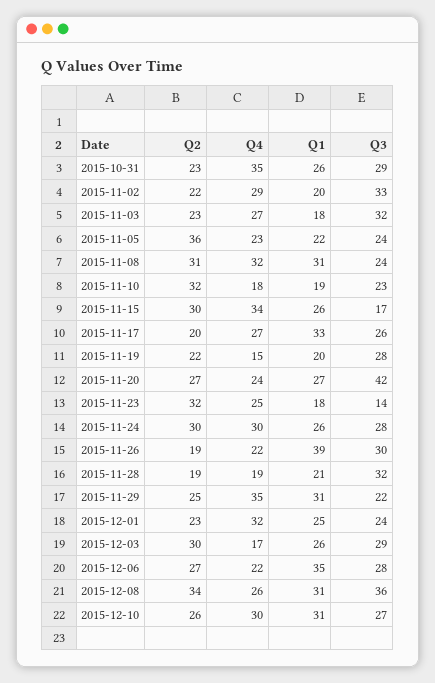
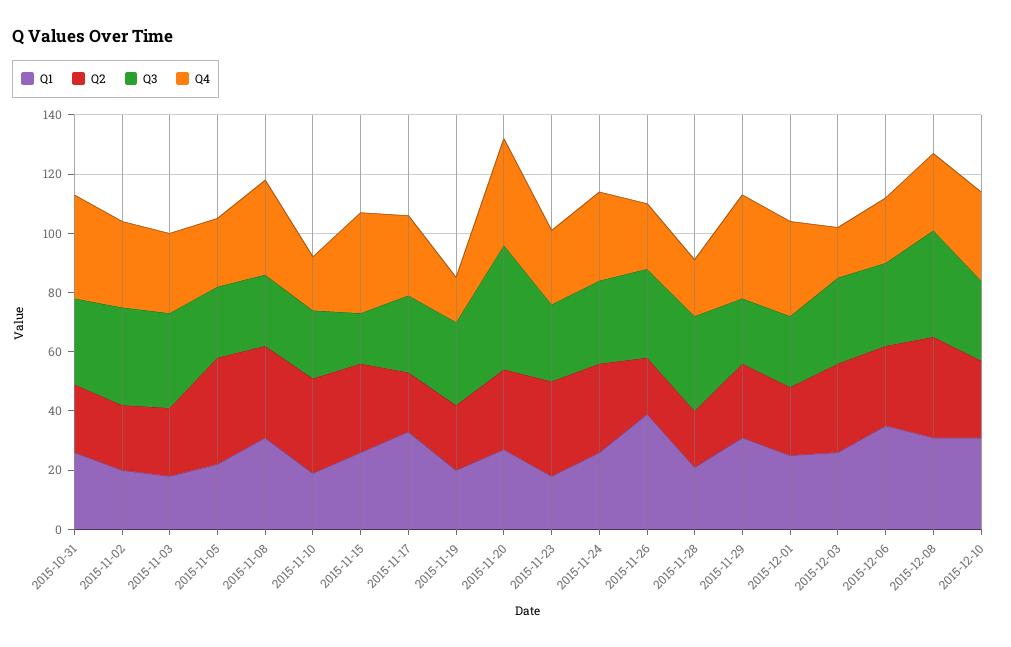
  {
    "Q2": {
      "2015-10-31": 23,
      "2015-11-02": 22,
      "2015-11-03": 23,
      "2015-11-05": 36,
      "2015-11-08": 31,
      "2015-11-10": 32,
      "2015-11-15": 30,
      "2015-11-17": 20,
      "2015-11-19": 22,
      "2015-11-20": 27,
      "2015-11-23": 32,
      "2015-11-24": 30,
      "2015-11-26": 19,
      "2015-11-28": 19,
      "2015-11-29": 25,
      "2015-12-01": 23,
      "2015-12-03": 30,
      "2015-12-06": 27,
      "2015-12-08": 34,
      "2015-12-10": 26
    },
    "Q4": {
      "2015-10-31": 35,
      "2015-11-02": 29,
      "2015-11-03": 27,
      "2015-11-05": 23,
      "2015-11-08": 32,
      "2015-11-10": 18,
      "2015-11-15": 34,
      "2015-11-17": 27,
      "2015-11-19": 15,
-     "2015-11-20": 24,
+     "2015-11-20": 35,
      "2015-11-23": 25,
      "2015-11-24": 30,
      "2015-11-26": 22,
      "2015-11-28": 19,
      "2015-11-29": 35,
      "2015-12-01": 32,
      "2015-12-03": 17,
      "2015-12-06": 22,
      "2015-12-08": 26,
      "2015-12-10": 30
    },
    "Q1": {
      "2015-10-31": 26,
      "2015-11-02": 20,
      "2015-11-03": 18,
      "2015-11-05": 22,
      "2015-11-08": 31,
      "2015-11-10": 19,
      "2015-11-15": 26,
      "2015-11-17": 33,
      "2015-11-19": 20,
      "2015-11-20": 27,
      "2015-11-23": 18,
      "2015-11-24": 26,
      "2015-11-26": 39,
      "2015-11-28": 21,
      "2015-11-29": 31,
      "2015-12-01": 25,
      "2015-12-03": 26,
      "2015-12-06": 35,
      "2015-12-08": 31,
      "2015-12-10": 31
    },
    "Q3": {
      "2015-10-31": 29,
      "2015-11-02": 33,
      "2015-11-03": 32,
      "2015-11-05": 24,
      "2015-11-08": 24,
      "2015-11-10": 23,
      "2015-11-15": 17,
      "2015-11-17": 26,
      "2015-11-19": 28,
      "2015-11-20": 42,
-     "2015-11-23": 14,
+     "2015-11-23": 25,
      "2015-11-24": 28,
      "2015-11-26": 30,
      "2015-11-28": 32,
      "2015-11-29": 22,
      "2015-12-01": 24,
      "2015-12-03": 29,
      "2015-12-06": 28,
      "2015-12-08": 36,
      "2015-12-10": 27
    }
  }

